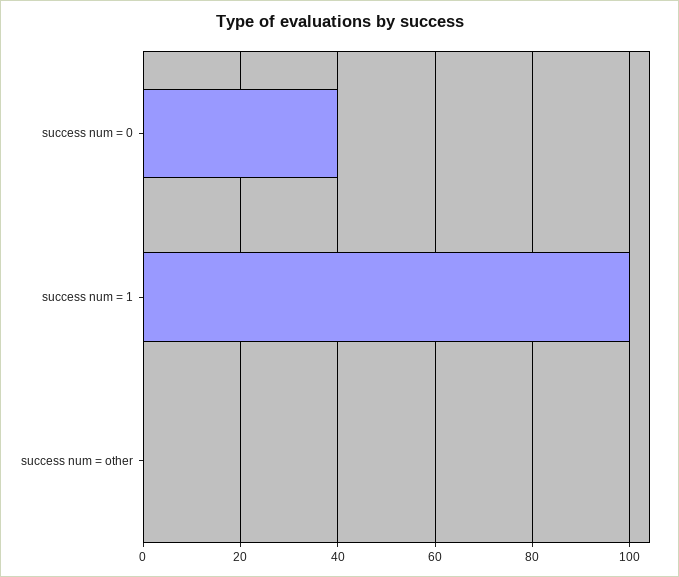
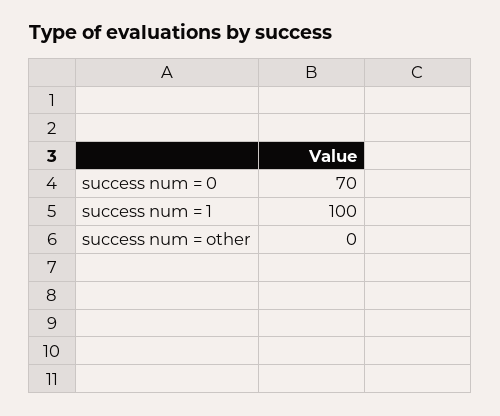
  {
-   "success num = 0": 40,
+   "success num = 0": 70,
    "success num = 1": 100,
    "success num = other": 0
  }

